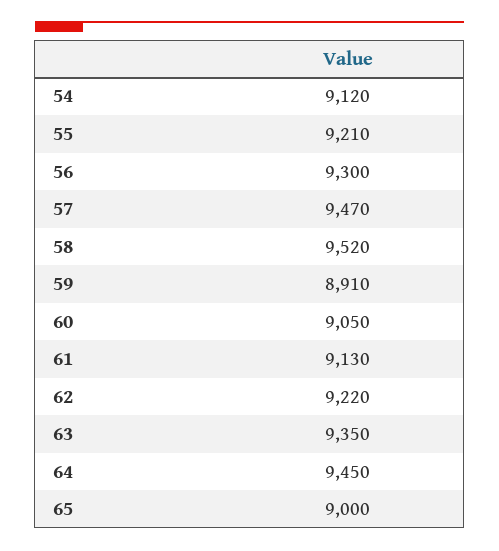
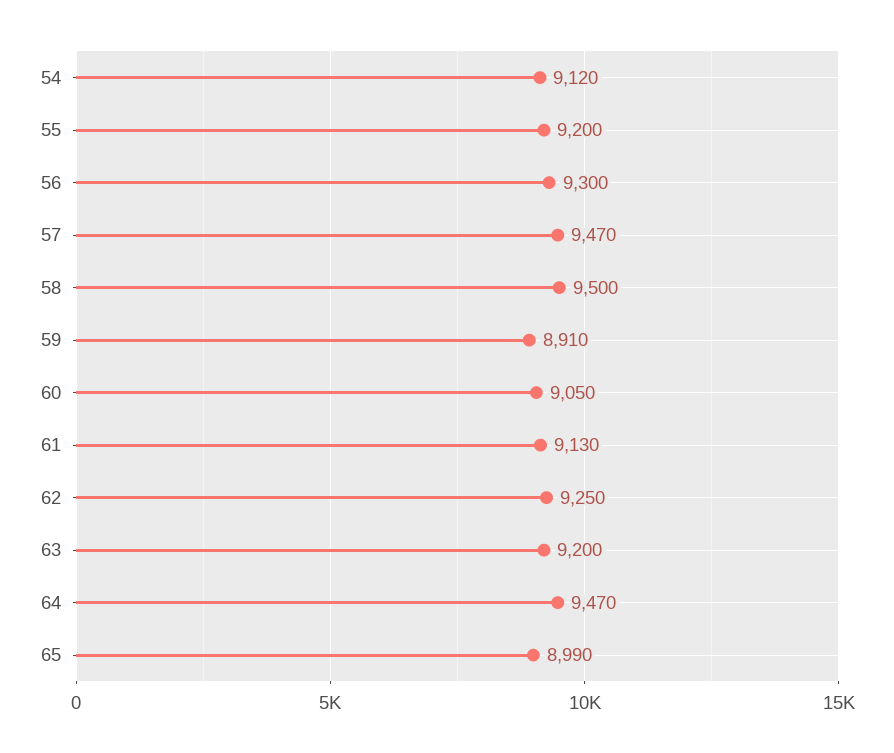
  {
    "54": 9120,
-   "55": 9210,
+   "55": 9200,
    "56": 9300,
    "57": 9470,
-   "58": 9520,
+   "58": 9500,
    "59": 8910,
    "60": 9050,
    "61": 9130,
-   "62": 9220,
+   "62": 9250,
-   "63": 9350,
+   "63": 9200,
-   "64": 9450,
+   "64": 9470,
-   "65": 9000
+   "65": 8990
  }

